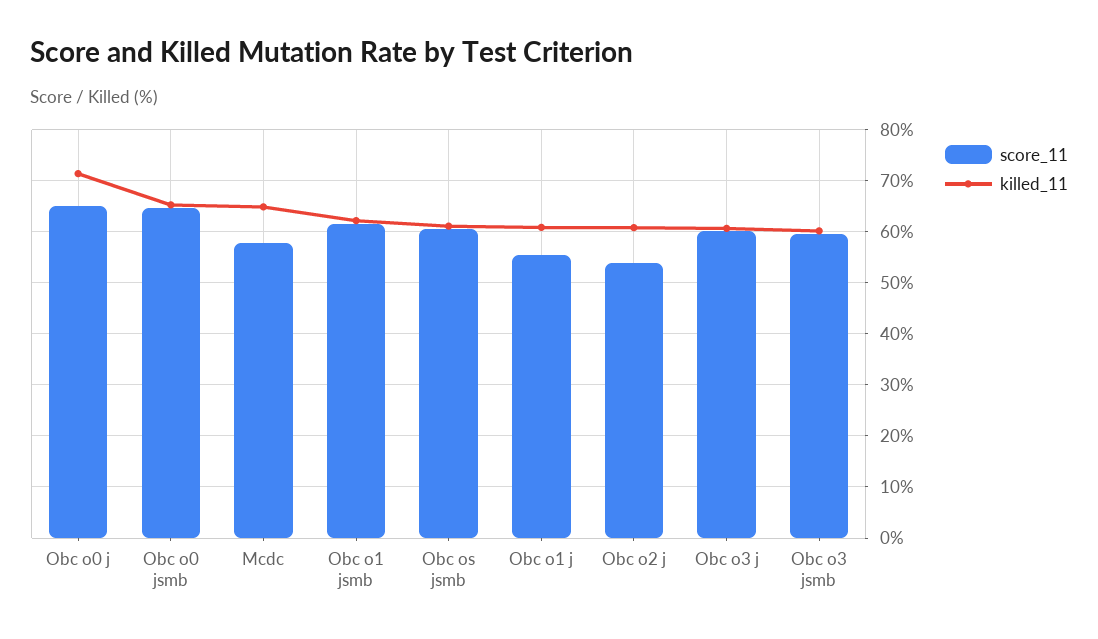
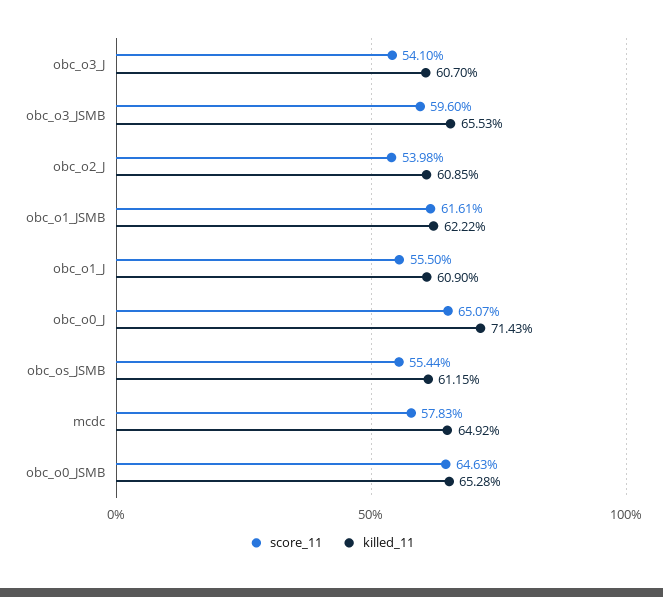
  {
    "score_11": {
      "Obc o0 j": 65.07,
      "Obc o0 jsmb": 64.63,
      "Mcdc": 57.83,
      "Obc o1 jsmb": 61.61,
-     "Obc os jsmb": 60,
+     "Obc os jsmb": 55.44,
      "Obc o1 j": 55.5,
      "Obc o2 j": 53.98,
-     "Obc o3 j": 60,
+     "Obc o3 j": 54.1,
      "Obc o3 jsmb": 59.6
    },
    "killed_11": {
      "Obc o0 j": 71.43,
      "Obc o0 jsmb": 65.28,
      "Mcdc": 64.92,
      "Obc o1 jsmb": 62.22,
      "Obc os jsmb": 61.15,
      "Obc o1 j": 60.9,
      "Obc o2 j": 60.85,
      "Obc o3 j": 60.7,
-     "Obc o3 jsmb": 60
+     "Obc o3 jsmb": 65.53
    }
  }

